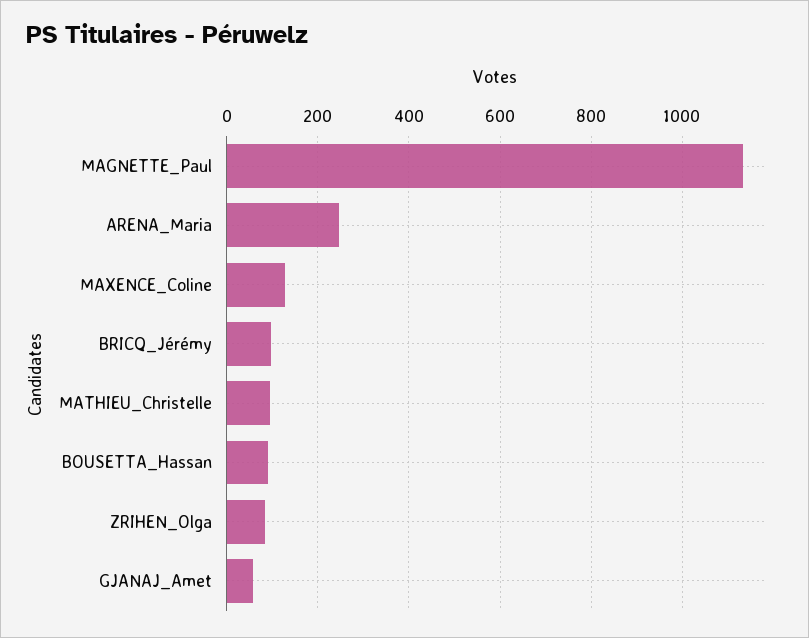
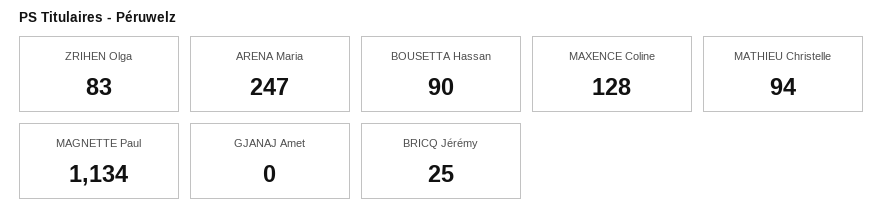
  {
    "MAGNETTE_Paul": 1134,
    "ARENA_Maria": 247,
    "MAXENCE_Coline": 128,
-   "BRICQ_Jérémy": 100,
+   "BRICQ_Jérémy": 25,
    "MATHIEU_Christelle": 94,
    "BOUSETTA_Hassan": 90,
    "ZRIHEN_Olga": 83,
-   "GJANAJ_Amet": 60
+   "GJANAJ_Amet": 0
  }

